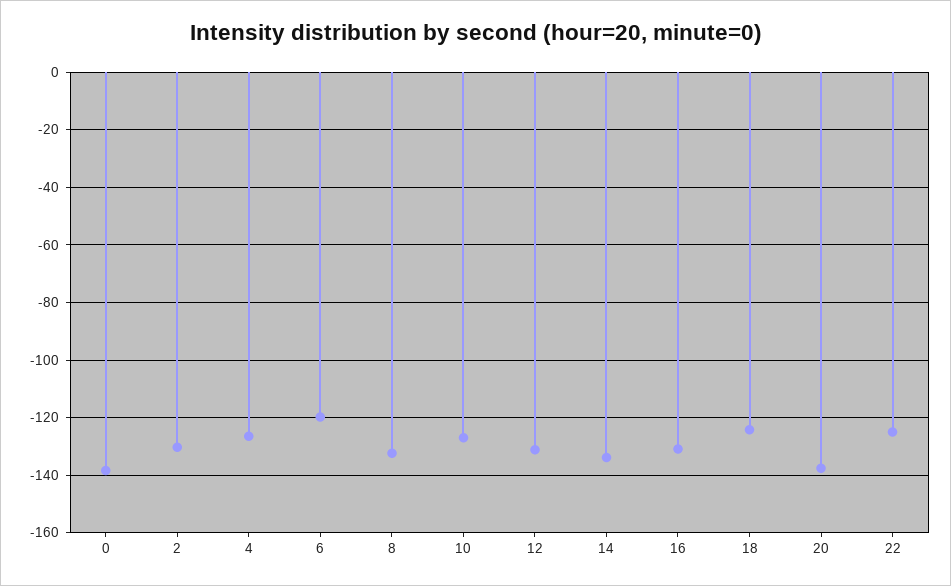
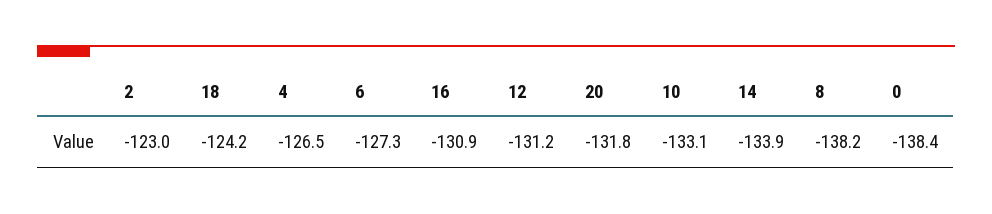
  {
    "0": -138.4,
-   "2": -130,
+   "2": -123,
    "4": -126.5,
-   "6": -120,
+   "6": -127.3,
-   "8": -132.5,
+   "8": -138.2,
-   "10": -127.5,
+   "10": -133.1,
    "12": -131.2,
    "14": -133.9,
    "16": -130.9,
    "18": -124.2,
-   "20": -137.5,
+   "20": -131.8
-   "22": -125
  }

